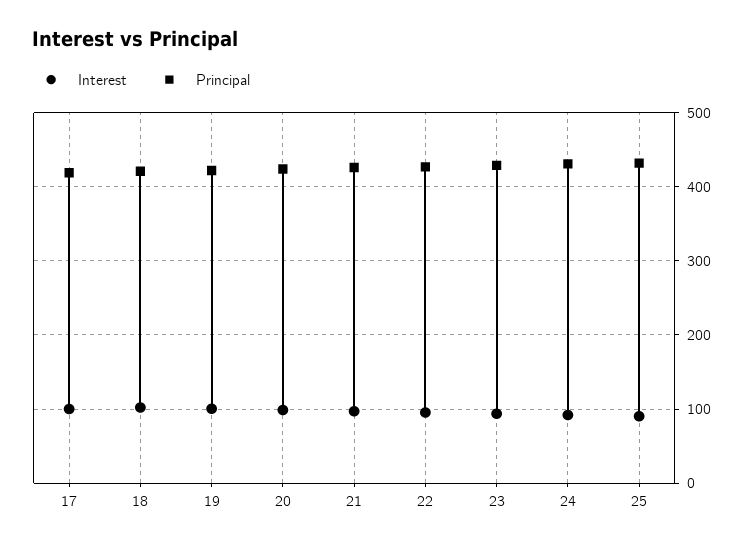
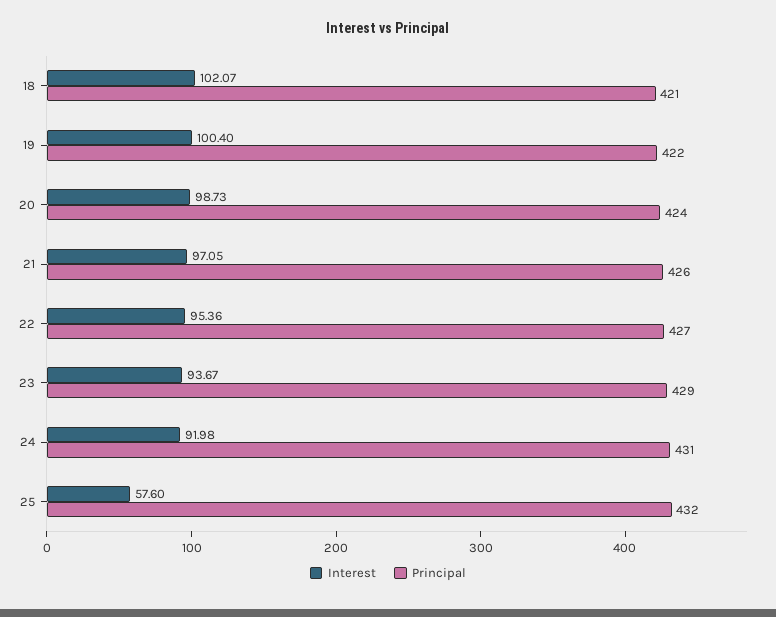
  {
    "Interest": {
-     "17": 100,
      "18": 102.07,
      "19": 100.4,
      "20": 98.73,
      "21": 97.05,
      "22": 95.36,
      "23": 93.67,
      "24": 91.98,
-     "25": 90
+     "25": 57.6
    },
    "Principal": {
-     "17": 420,
      "18": 421,
      "19": 422,
      "20": 424,
      "21": 426,
      "22": 427,
      "23": 429,
      "24": 431,
      "25": 432
    }
  }

